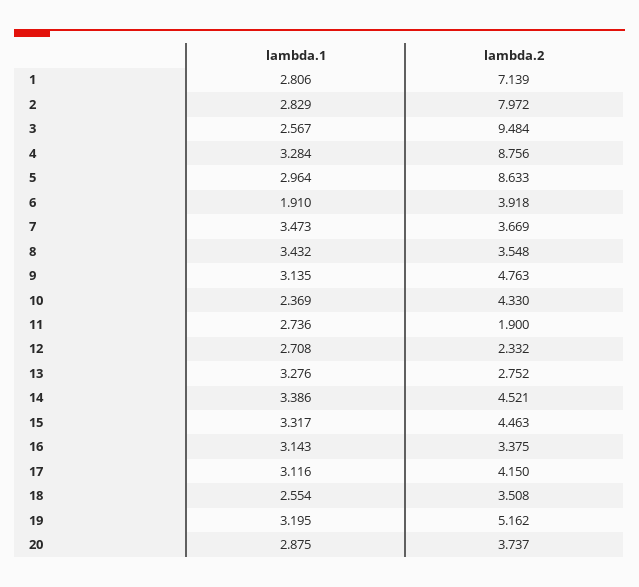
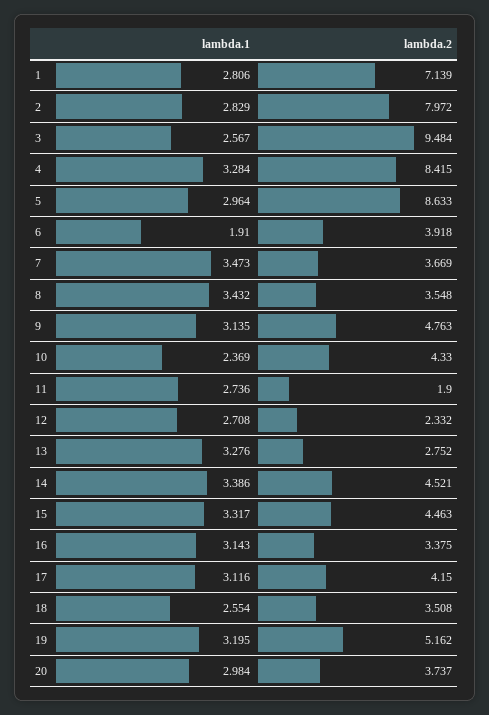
  {
    "lambda.1": {
      "1": 2.806,
      "2": 2.829,
      "3": 2.567,
      "4": 3.284,
      "5": 2.964,
      "6": 1.91,
      "7": 3.473,
      "8": 3.432,
      "9": 3.135,
      "10": 2.369,
      "11": 2.736,
      "12": 2.708,
      "13": 3.276,
      "14": 3.386,
      "15": 3.317,
      "16": 3.143,
      "17": 3.116,
      "18": 2.554,
      "19": 3.195,
-     "20": 2.875
+     "20": 2.984
    },
    "lambda.2": {
      "1": 7.139,
      "2": 7.972,
      "3": 9.484,
-     "4": 8.756,
+     "4": 8.415,
      "5": 8.633,
      "6": 3.918,
      "7": 3.669,
      "8": 3.548,
      "9": 4.763,
      "10": 4.33,
      "11": 1.9,
      "12": 2.332,
      "13": 2.752,
      "14": 4.521,
      "15": 4.463,
      "16": 3.375,
      "17": 4.15,
      "18": 3.508,
      "19": 5.162,
      "20": 3.737
    }
  }

